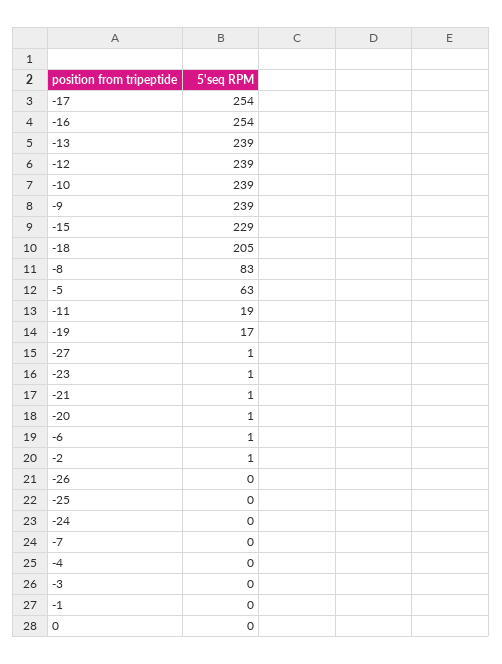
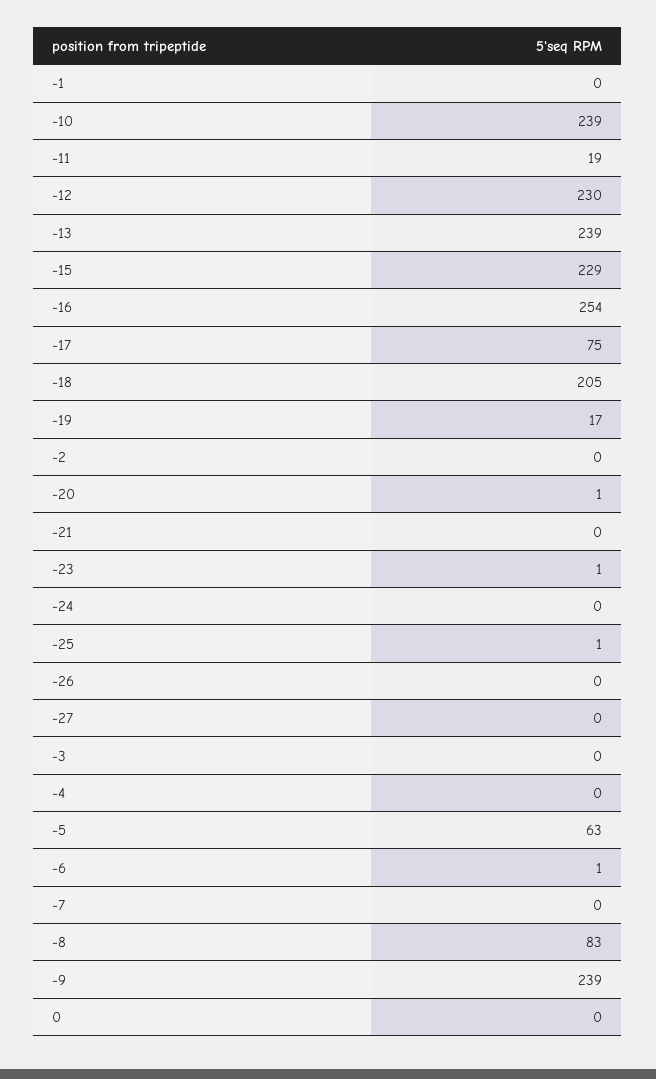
  {
-   "-17": 254,
+   "-17": 75,
    "-16": 254,
    "-13": 239,
-   "-12": 239,
+   "-12": 230,
    "-10": 239,
    "-9": 239,
    "-15": 229,
    "-18": 205,
    "-8": 83,
    "-5": 63,
    "-11": 19,
    "-19": 17,
-   "-27": 1,
+   "-27": 0,
    "-23": 1,
-   "-21": 1,
+   "-21": 0,
    "-20": 1,
    "-6": 1,
-   "-2": 1,
+   "-2": 0,
    "-26": 0,
-   "-25": 0,
+   "-25": 1,
    "-24": 0,
    "-7": 0,
    "-4": 0,
    "-3": 0,
    "-1": 0,
    "0": 0
  }

